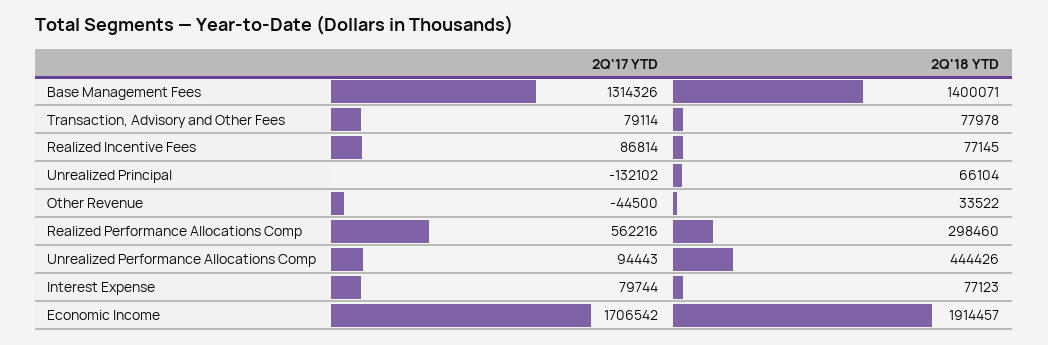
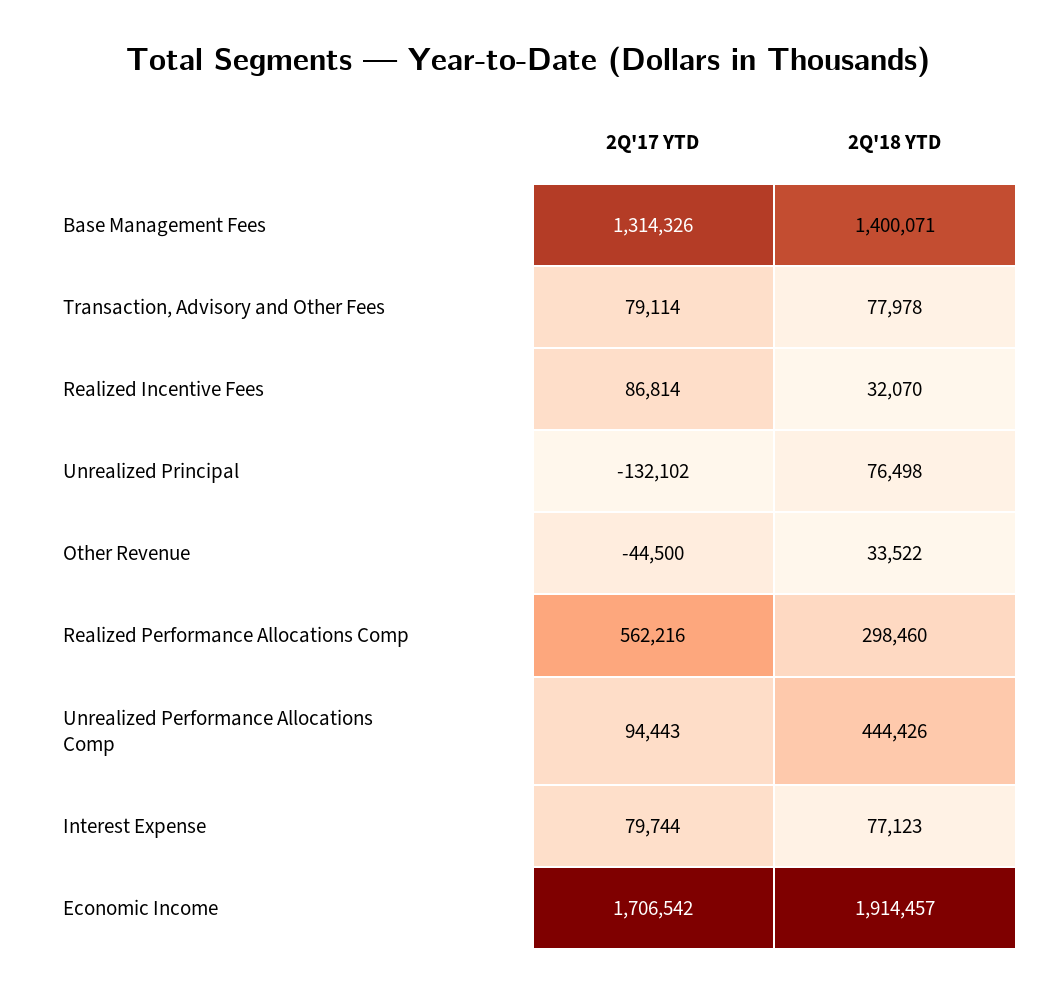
  {
    "2Q'17 YTD": {
      "Base Management Fees": 1314326,
      "Transaction, Advisory and Other Fees": 79114,
      "Realized Incentive Fees": 86814,
      "Unrealized Principal": -132102,
      "Other Revenue": -44500,
      "Realized Performance Allocations Comp": 562216,
      "Unrealized Performance Allocations Comp": 94443,
      "Interest Expense": 79744,
      "Economic Income": 1706542
    },
    "2Q'18 YTD": {
      "Base Management Fees": 1400071,
      "Transaction, Advisory and Other Fees": 77978,
-     "Realized Incentive Fees": 77145,
+     "Realized Incentive Fees": 32070,
-     "Unrealized Principal": 66104,
+     "Unrealized Principal": 76498,
      "Other Revenue": 33522,
      "Realized Performance Allocations Comp": 298460,
      "Unrealized Performance Allocations Comp": 444426,
      "Interest Expense": 77123,
      "Economic Income": 1914457
    }
  }

